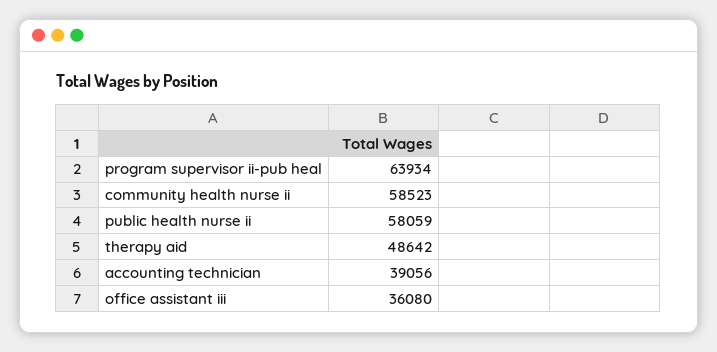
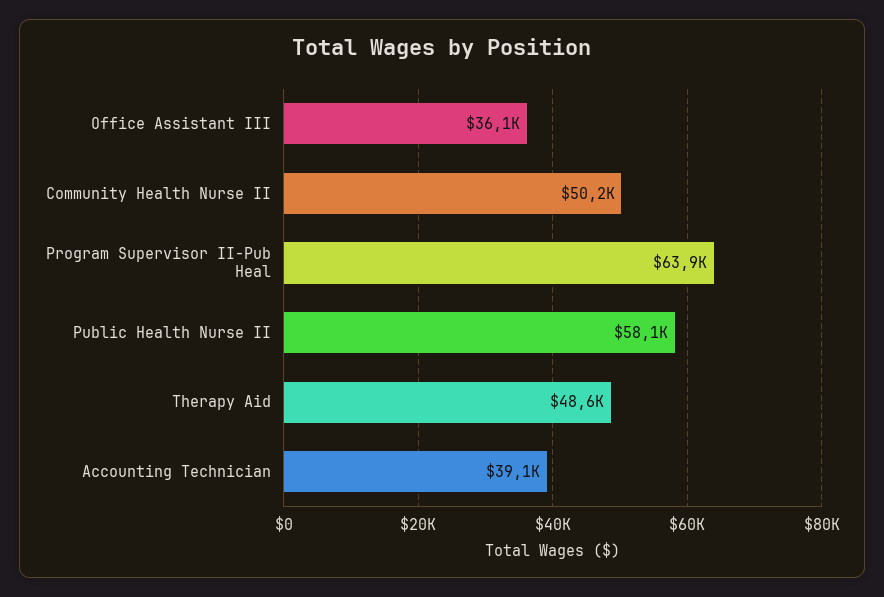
  {
    "program supervisor ii-pub heal": 63934,
-   "community health nurse ii": 58523,
+   "community health nurse ii": 50200,
    "public health nurse ii": 58059,
    "therapy aid": 48642,
    "accounting technician": 39056,
    "office assistant iii": 36080
  }

